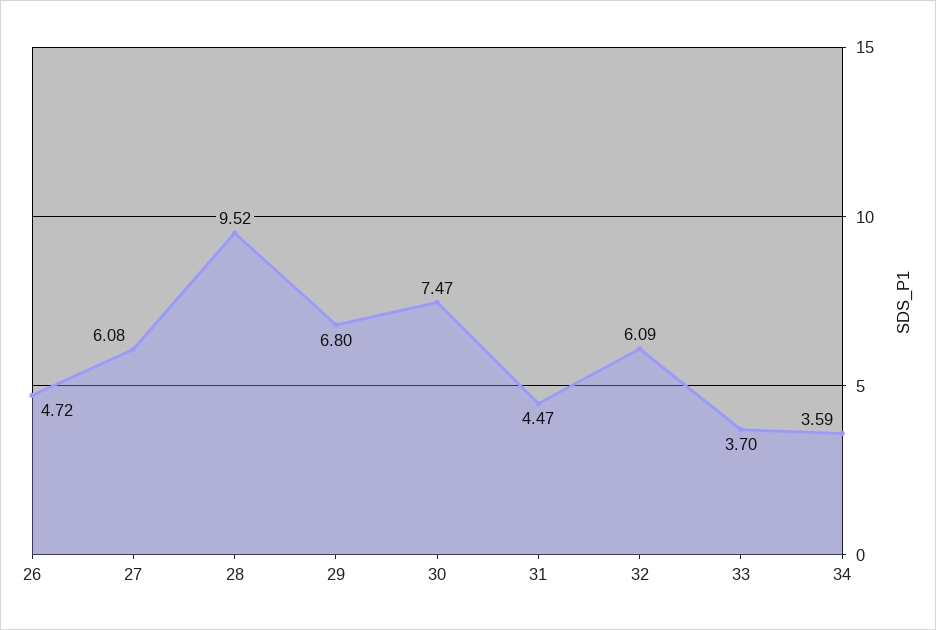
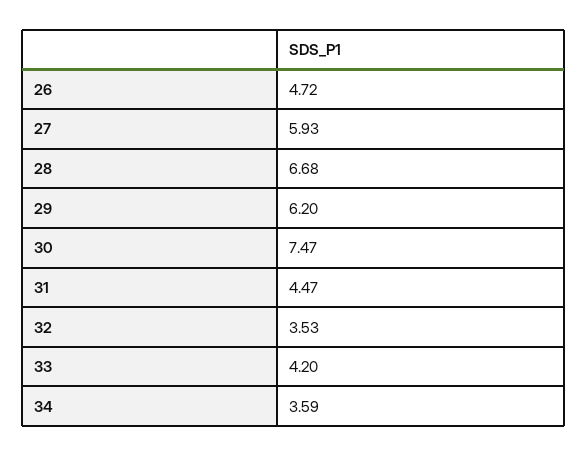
  {
    "26": 4.72,
-   "27": 6.08,
+   "27": 5.93,
-   "28": 9.52,
+   "28": 6.68,
-   "29": 6.8,
+   "29": 6.2,
    "30": 7.47,
    "31": 4.47,
-   "32": 6.09,
+   "32": 3.53,
-   "33": 3.7,
+   "33": 4.2,
    "34": 3.59
  }

